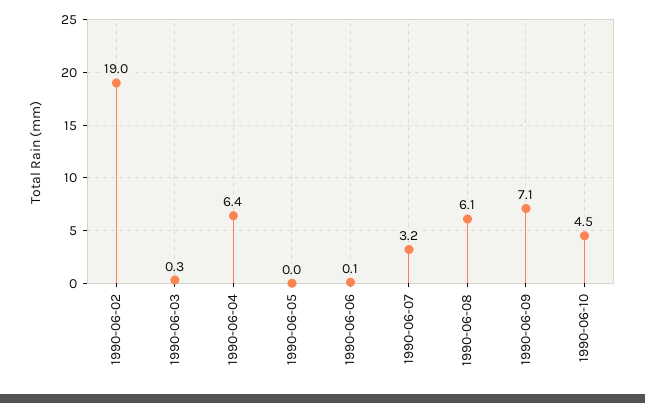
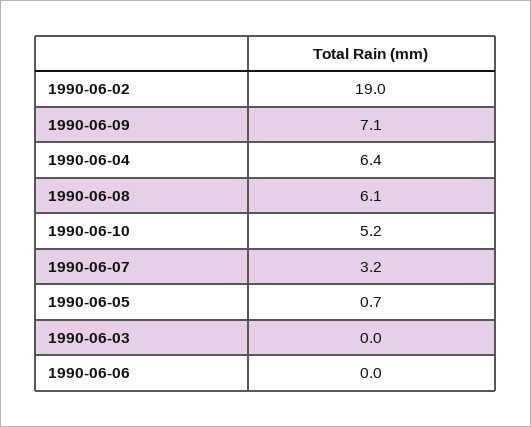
  {
    "1990-06-02": 19,
-   "1990-06-03": 0.3,
+   "1990-06-03": 0,
    "1990-06-04": 6.4,
-   "1990-06-05": 0,
+   "1990-06-05": 0.7,
-   "1990-06-06": 0.1,
+   "1990-06-06": 0,
    "1990-06-07": 3.2,
    "1990-06-08": 6.1,
    "1990-06-09": 7.1,
-   "1990-06-10": 4.5
+   "1990-06-10": 5.2
  }

